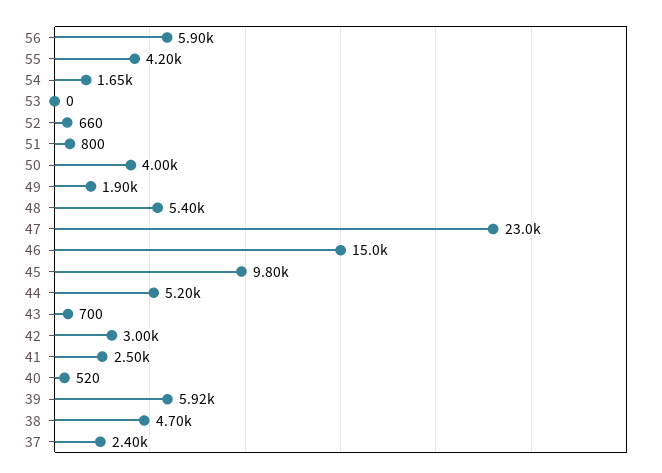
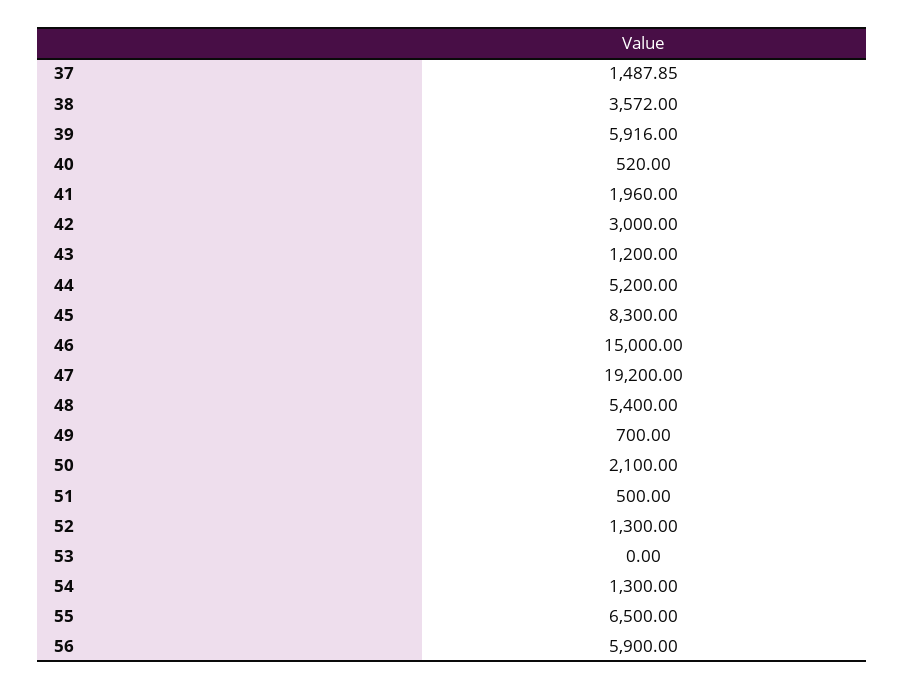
  {
    "56": 5900,
-   "55": 4200,
+   "55": 6500,
-   "54": 1650,
+   "54": 1300,
    "53": 0,
-   "52": 660,
+   "52": 1300,
-   "51": 800,
+   "51": 500,
-   "50": 4000,
+   "50": 2100,
-   "49": 1900,
+   "49": 700,
    "48": 5400,
-   "47": 23000,
+   "47": 19200,
    "46": 15000,
-   "45": 9800,
+   "45": 8300,
    "44": 5200,
-   "43": 700,
+   "43": 1200,
    "42": 3000,
-   "41": 2500,
+   "41": 1960,
    "40": 520,
    "39": 5916,
-   "38": 4700,
+   "38": 3572,
-   "37": 2400
+   "37": 1487.85
  }

